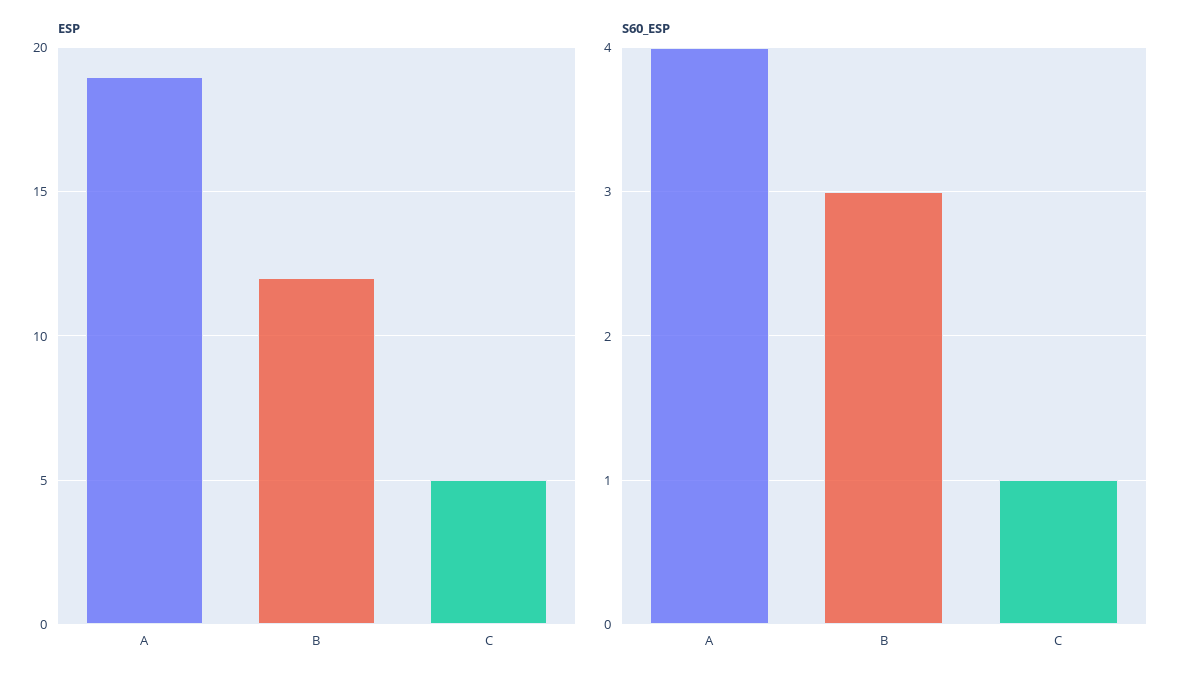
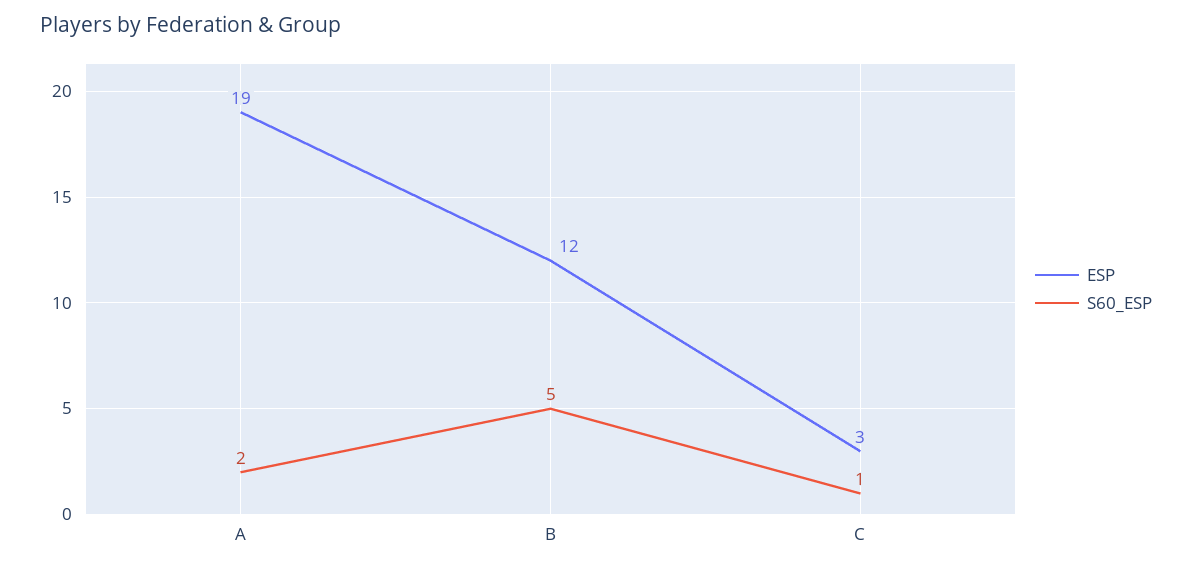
  {
    "ESP": {
      "A": 19,
      "B": 12,
-     "C": 5
+     "C": 3
    },
    "S60_ESP": {
-     "A": 4,
+     "A": 2,
-     "B": 3,
+     "B": 5,
      "C": 1
    }
  }

